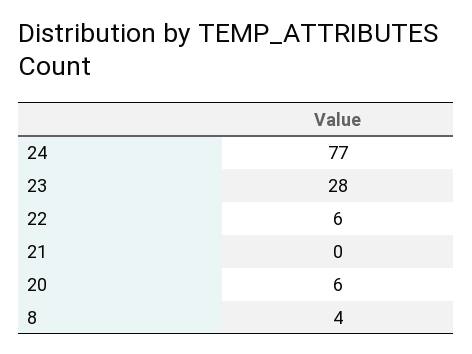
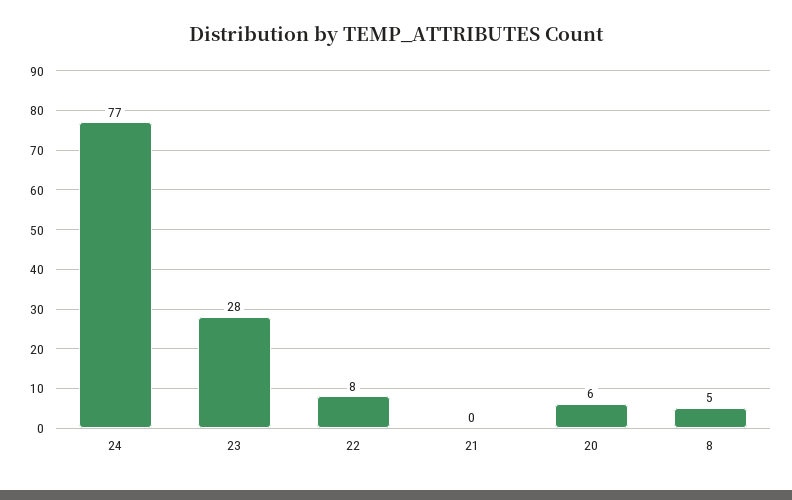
  {
    "24": 77,
    "23": 28,
-   "22": 6,
+   "22": 8,
    "21": 0,
    "20": 6,
-   "8": 4
+   "8": 5
  }

